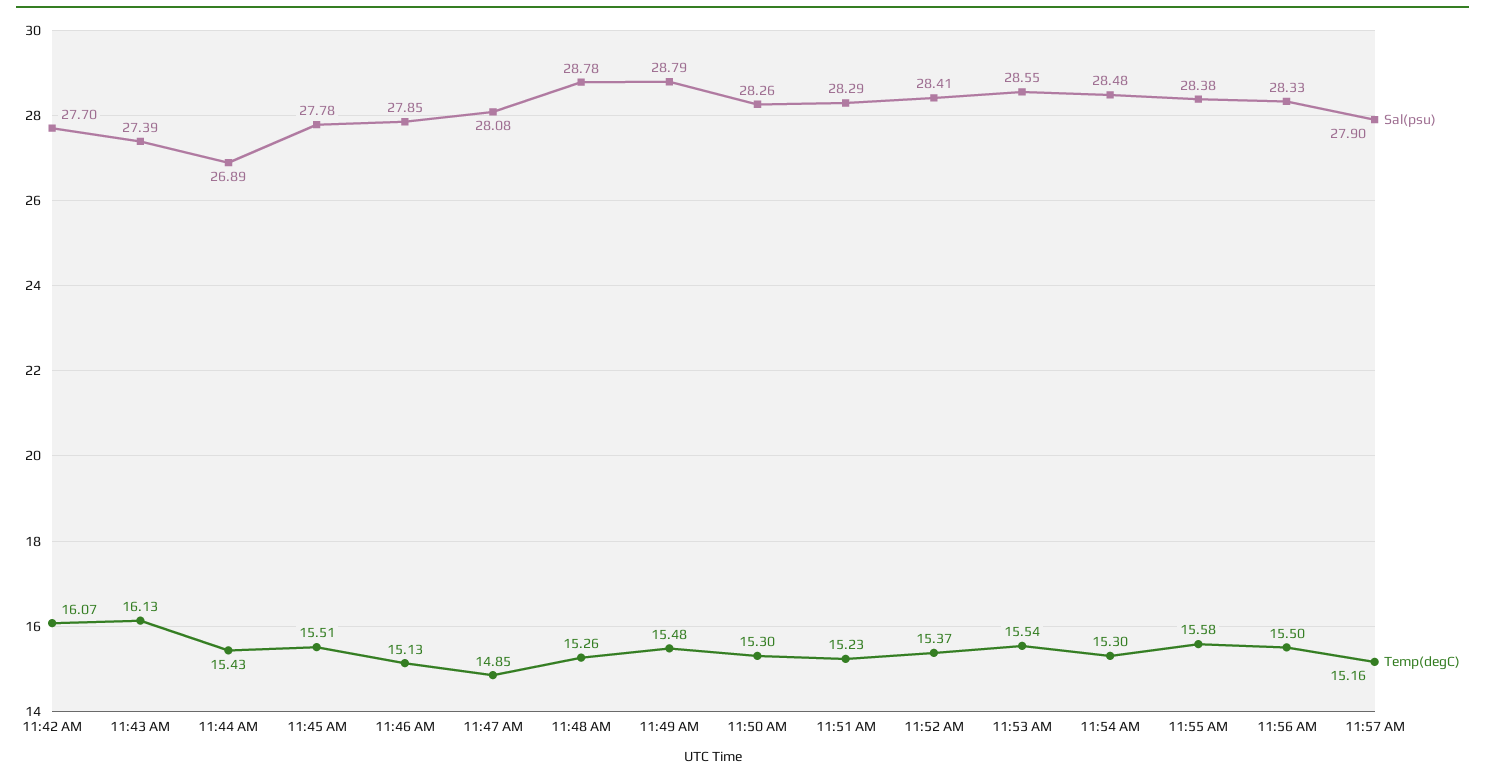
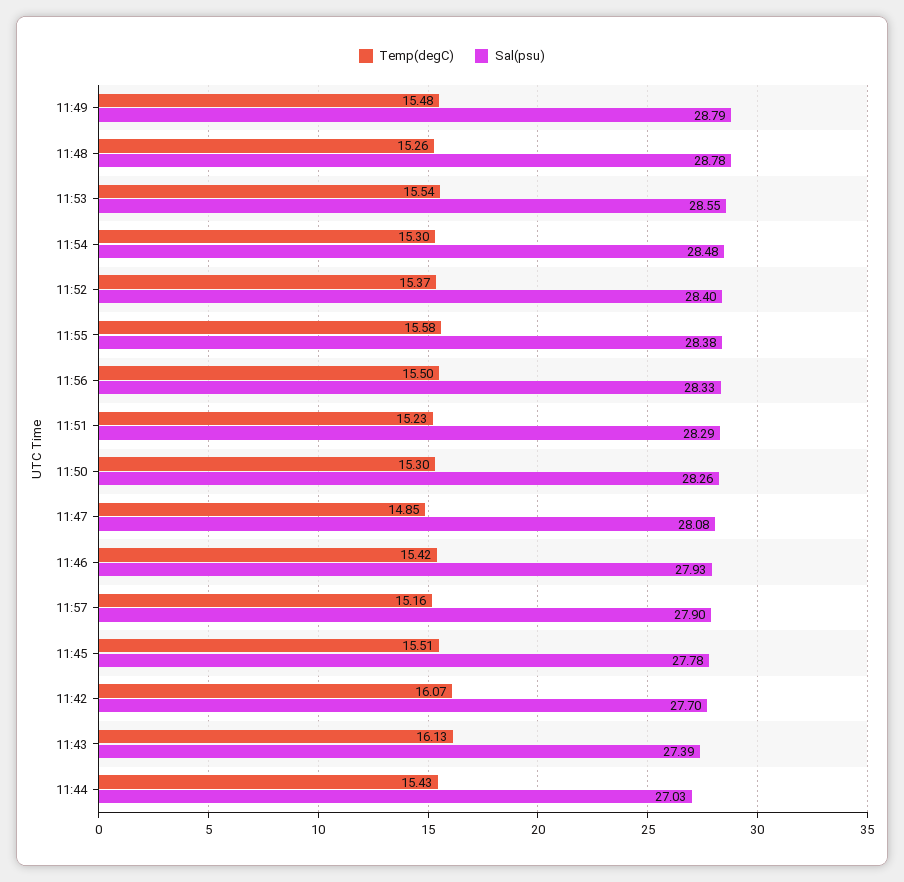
  {
    "Sal(psu)": {
      "11:42 AM": 27.7,
      "11:43 AM": 27.39,
-     "11:44 AM": 26.89,
+     "11:44 AM": 27.03,
      "11:45 AM": 27.78,
-     "11:46 AM": 27.85,
+     "11:46 AM": 27.93,
      "11:47 AM": 28.08,
      "11:48 AM": 28.78,
      "11:49 AM": 28.79,
      "11:50 AM": 28.26,
      "11:51 AM": 28.29,
-     "11:52 AM": 28.41,
+     "11:52 AM": 28.4,
      "11:53 AM": 28.55,
      "11:54 AM": 28.48,
      "11:55 AM": 28.38,
      "11:56 AM": 28.33,
      "11:57 AM": 27.9
    },
    "Temp(degC)": {
      "11:42 AM": 16.07,
      "11:43 AM": 16.13,
      "11:44 AM": 15.43,
      "11:45 AM": 15.51,
-     "11:46 AM": 15.13,
+     "11:46 AM": 15.42,
      "11:47 AM": 14.85,
      "11:48 AM": 15.26,
      "11:49 AM": 15.48,
      "11:50 AM": 15.3,
      "11:51 AM": 15.23,
      "11:52 AM": 15.37,
      "11:53 AM": 15.54,
      "11:54 AM": 15.3,
      "11:55 AM": 15.58,
      "11:56 AM": 15.5,
      "11:57 AM": 15.16
    }
  }

